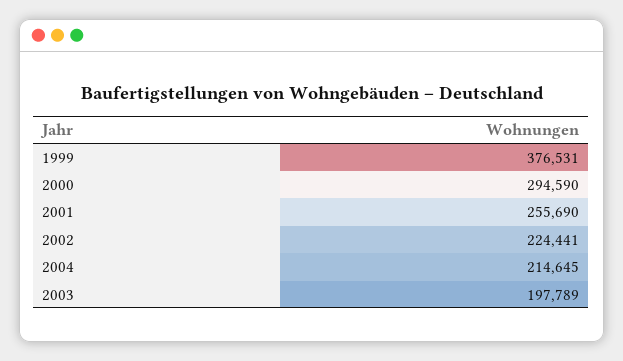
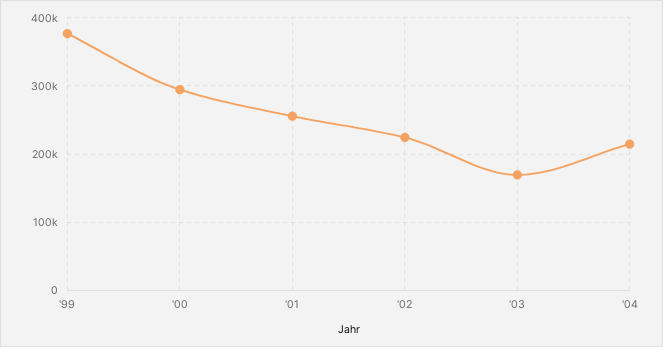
  {
    "1999": 376531,
    "2000": 294590,
    "2001": 255690,
    "2002": 224441,
    "2004": 214645,
-   "2003": 197789
+   "2003": 170000
  }

